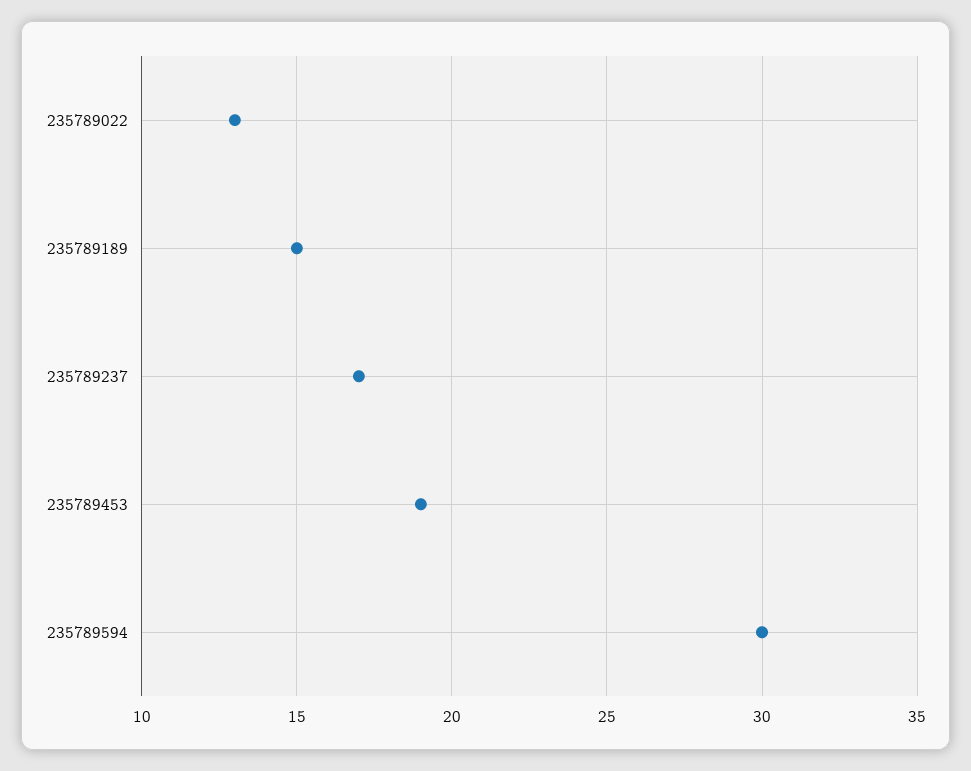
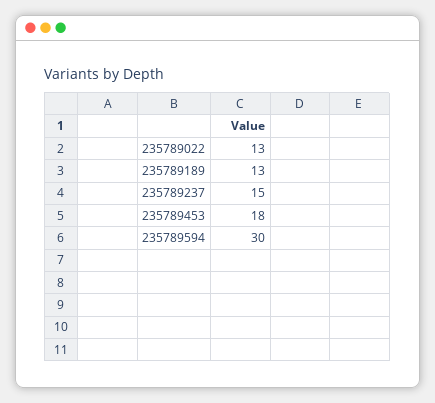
  {
    "235789022": 13,
-   "235789189": 15,
+   "235789189": 13,
-   "235789237": 17,
+   "235789237": 15,
-   "235789453": 19,
+   "235789453": 18,
    "235789594": 30
  }

